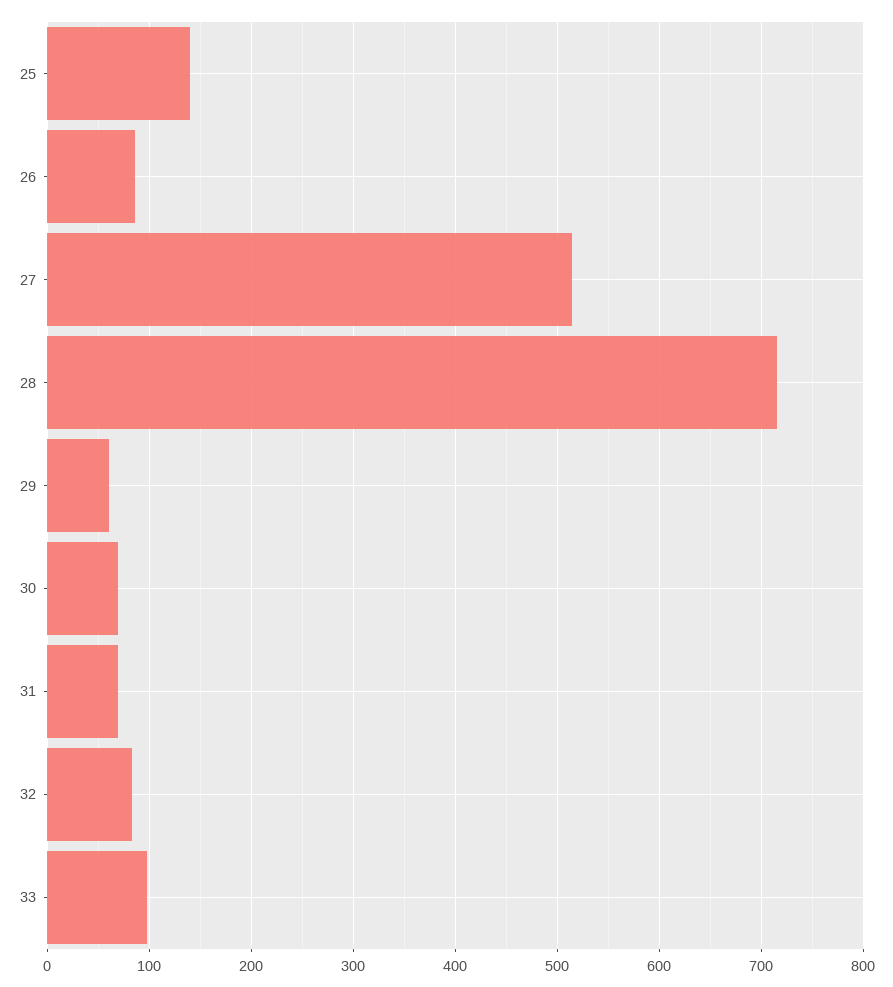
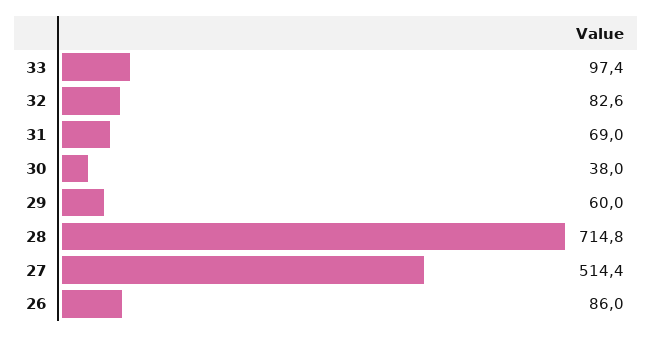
  {
-   "25": 140,
    "26": 86,
    "27": 514.4,
    "28": 714.8,
    "29": 60,
-   "30": 70,
+   "30": 38,
    "31": 69,
    "32": 82.6,
    "33": 97.4
  }

